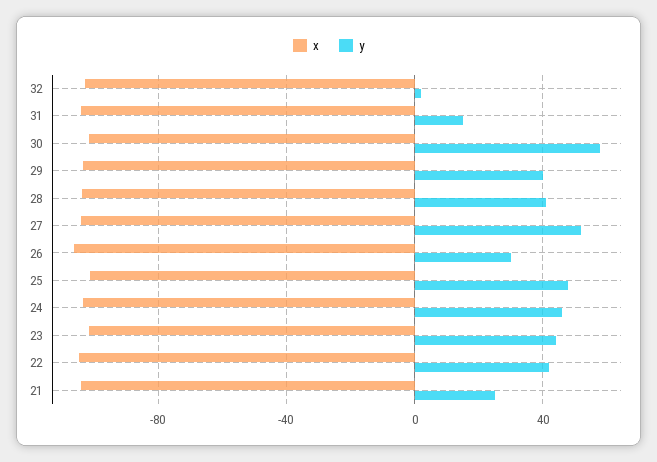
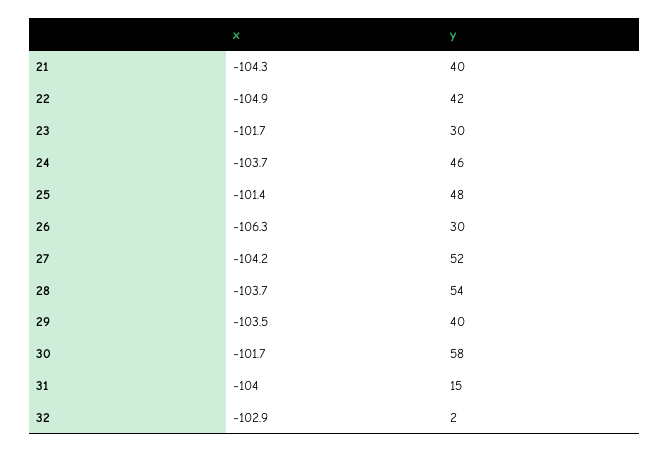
  {
    "x": {
      "32": -102.9,
      "31": -104,
      "30": -101.7,
      "29": -103.5,
      "28": -103.7,
      "27": -104.2,
      "26": -106.3,
      "25": -101.4,
      "24": -103.7,
      "23": -101.7,
      "22": -104.9,
      "21": -104.3
    },
    "y": {
      "32": 2,
      "31": 15,
      "30": 58,
      "29": 40,
-     "28": 40,
+     "28": 54,
      "27": 52,
      "26": 30,
      "25": 48,
      "24": 46,
-     "23": 45,
+     "23": 30,
      "22": 42,
-     "21": 25
+     "21": 40
    }
  }

